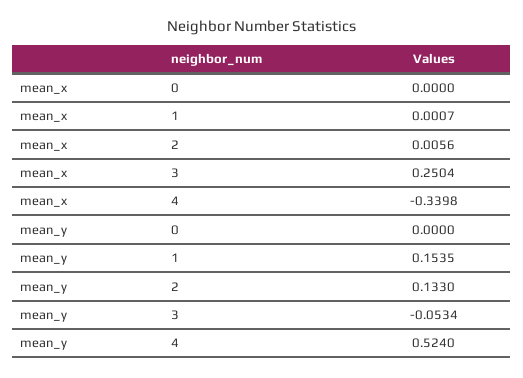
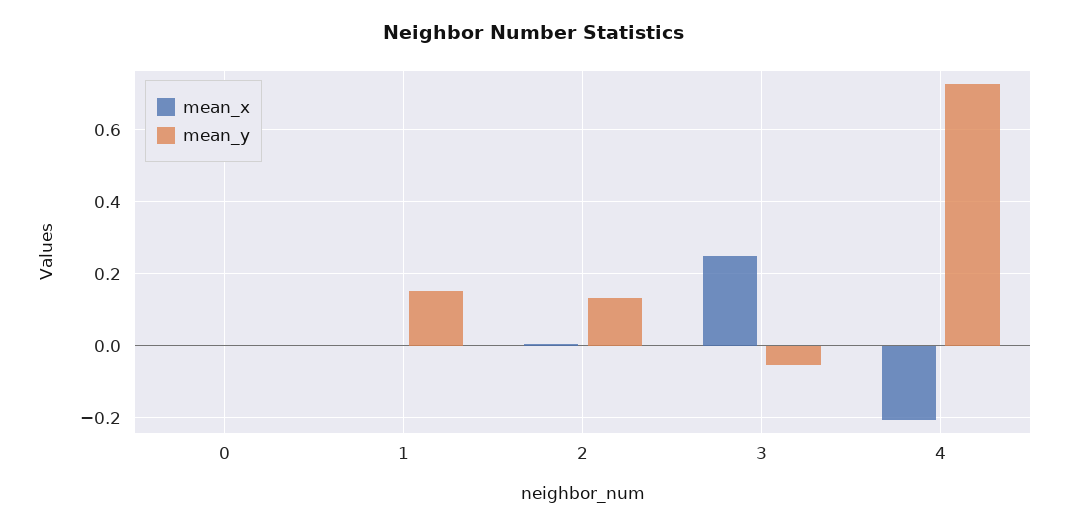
  {
    "mean_x": {
      "0": 0,
      "1": 0.0007,
      "2": 0.0056,
      "3": 0.2504,
-     "4": -0.3398
+     "4": -0.2
    },
    "mean_y": {
      "0": 0,
      "1": 0.1535,
      "2": 0.133,
      "3": -0.0534,
-     "4": 0.524
+     "4": 0.72
    }
  }

